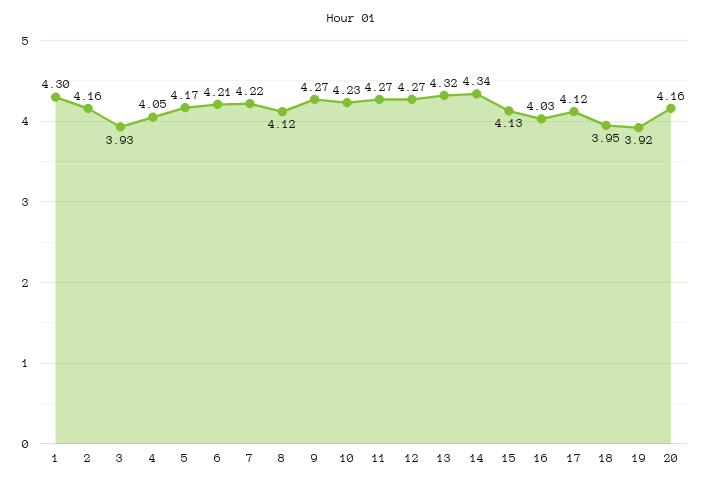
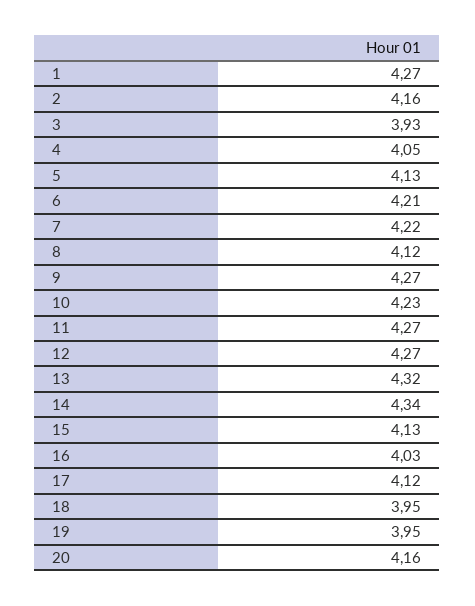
  {
-   "1": 4.3,
+   "1": 4.27,
    "2": 4.16,
    "3": 3.93,
    "4": 4.05,
-   "5": 4.17,
+   "5": 4.13,
    "6": 4.21,
    "7": 4.22,
    "8": 4.12,
    "9": 4.27,
    "10": 4.23,
    "11": 4.27,
    "12": 4.27,
    "13": 4.32,
    "14": 4.34,
    "15": 4.13,
    "16": 4.03,
    "17": 4.12,
    "18": 3.95,
-   "19": 3.92,
+   "19": 3.95,
    "20": 4.16
  }

